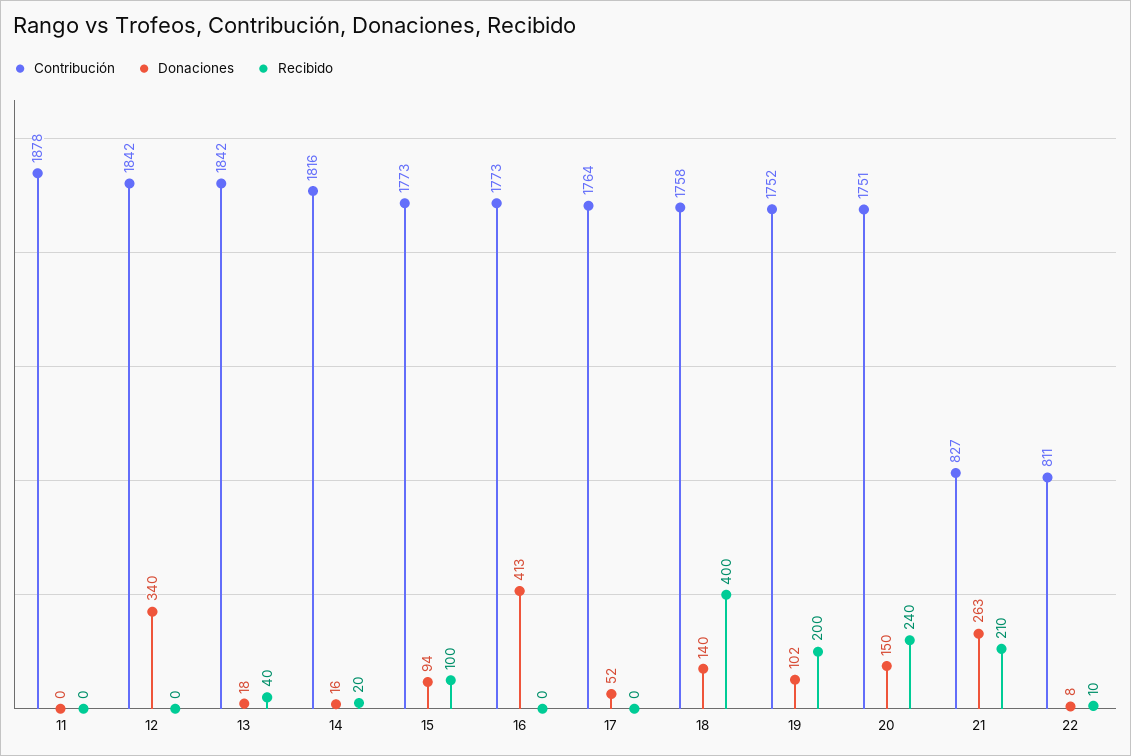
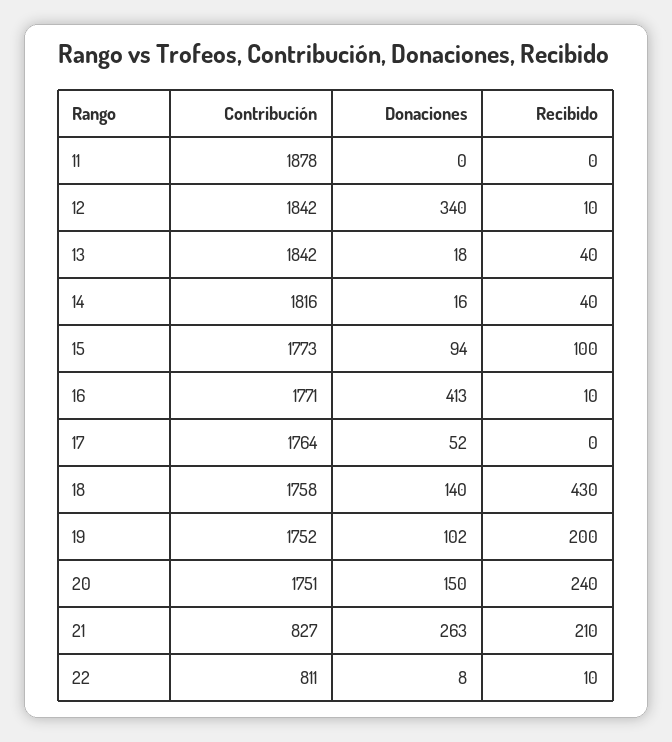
  {
    "Contribución": {
      "11": 1878,
      "12": 1842,
      "13": 1842,
      "14": 1816,
      "15": 1773,
-     "16": 1773,
+     "16": 1771,
      "17": 1764,
      "18": 1758,
      "19": 1752,
      "20": 1751,
      "21": 827,
      "22": 811
    },
    "Donaciones": {
      "11": 0,
      "12": 340,
      "13": 18,
      "14": 16,
      "15": 94,
      "16": 413,
      "17": 52,
      "18": 140,
      "19": 102,
      "20": 150,
      "21": 263,
      "22": 8
    },
    "Recibido": {
      "11": 0,
-     "12": 0,
+     "12": 10,
      "13": 40,
-     "14": 20,
+     "14": 40,
      "15": 100,
-     "16": 0,
+     "16": 10,
      "17": 0,
-     "18": 400,
+     "18": 430,
      "19": 200,
      "20": 240,
      "21": 210,
      "22": 10
    }
  }

